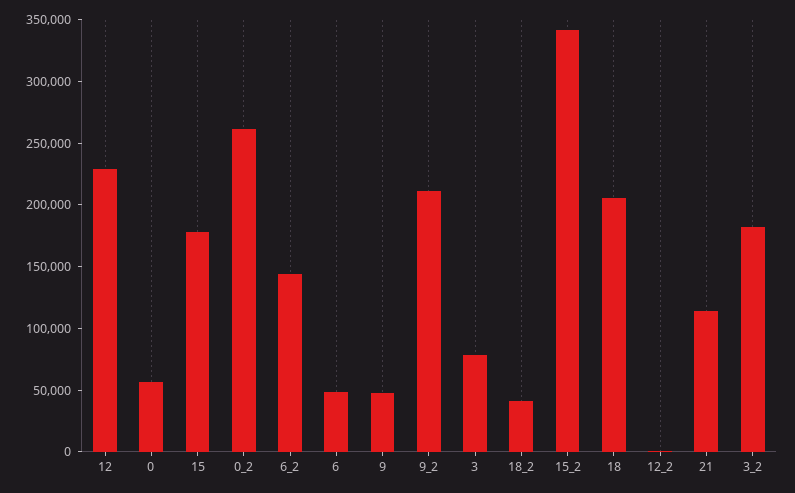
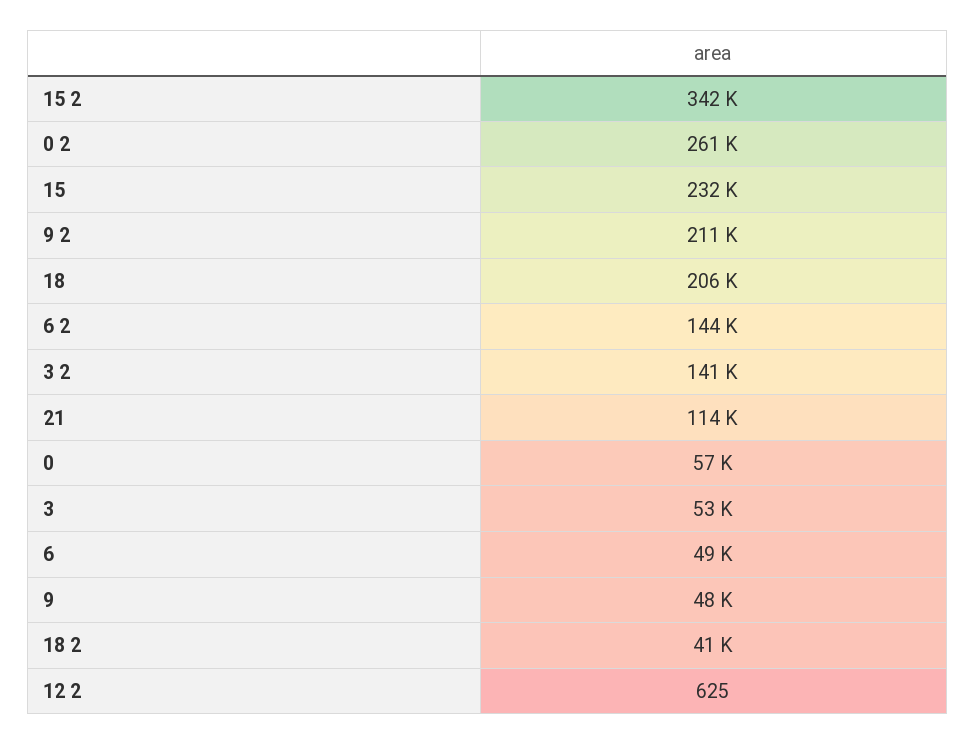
  {
-   "12": 230000,
    "0": 57000,
-   "15": 180000,
+   "15": 232000,
    "0_2": 261000,
    "6_2": 144000,
    "6": 49000,
    "9": 48000,
    "9_2": 211000,
-   "3": 80000,
+   "3": 53000,
    "18_2": 41000,
    "15_2": 342000,
    "18": 206000,
    "12_2": 625,
    "21": 114000,
-   "3_2": 180000
+   "3_2": 141000
  }

